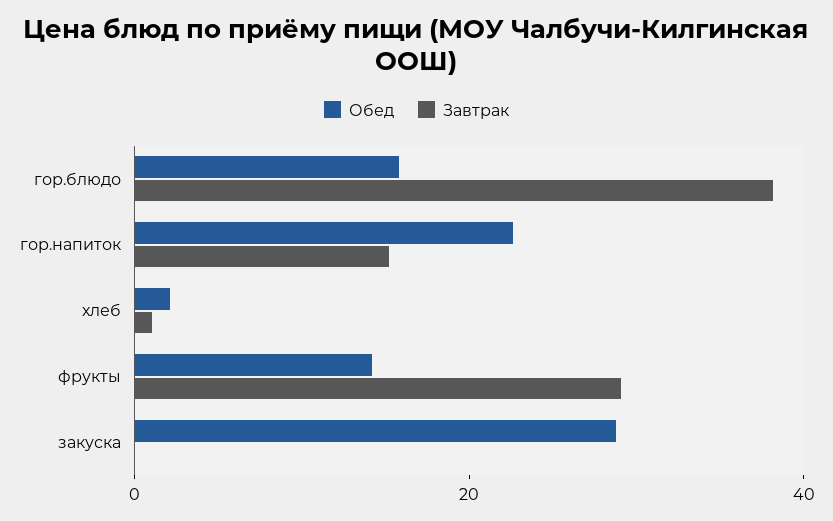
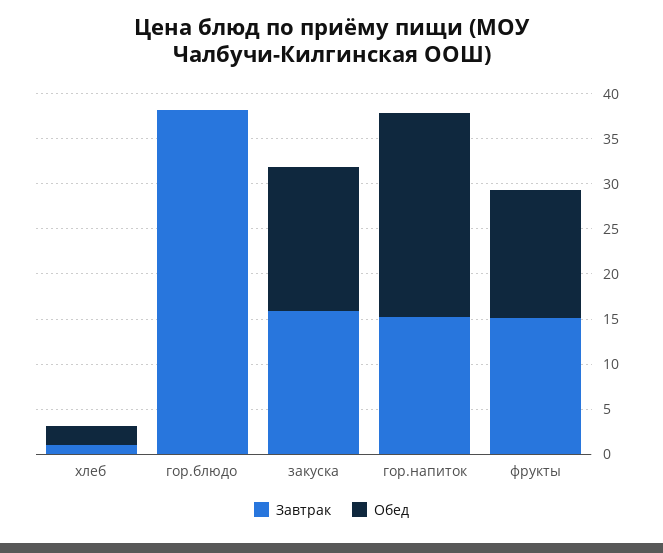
  {
    "Обед": {
-     "гор.блюдо": 15,
+     "гор.блюдо": 0,
      "гор.напиток": 23,
      "хлеб": 2,
      "фрукты": 14,
-     "закуска": 30
+     "закуска": 16
    },
    "Завтрак": {
      "гор.блюдо": 38,
      "гор.напиток": 15,
      "хлеб": 1,
-     "фрукты": 30,
+     "фрукты": 15,
-     "закуска": 0
+     "закуска": 16
    }
  }

